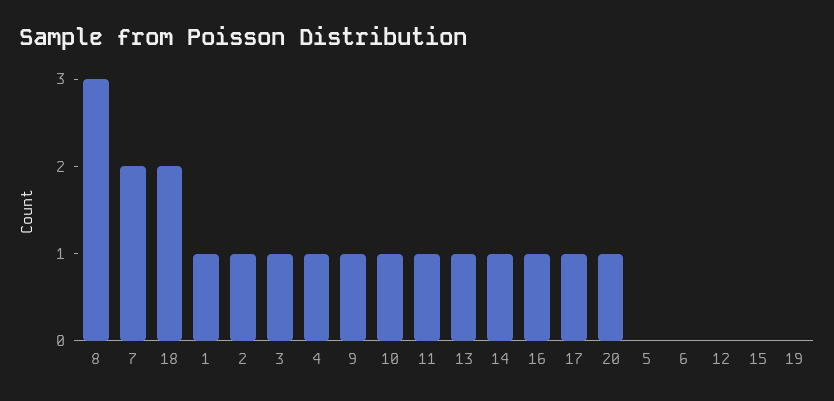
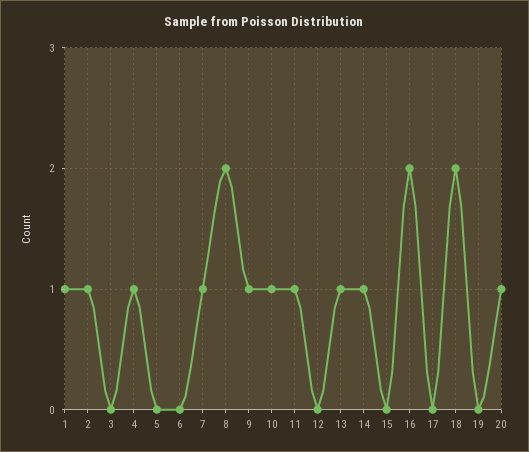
  {
-   "8": 3,
+   "8": 2,
-   "7": 2,
+   "7": 1,
    "18": 2,
    "1": 1,
    "2": 1,
-   "3": 1,
+   "3": 0,
    "4": 1,
    "9": 1,
    "10": 1,
    "11": 1,
    "13": 1,
    "14": 1,
-   "16": 1,
+   "16": 2,
-   "17": 1,
+   "17": 0,
    "20": 1,
    "5": 0,
    "6": 0,
    "12": 0,
    "15": 0,
    "19": 0
  }

